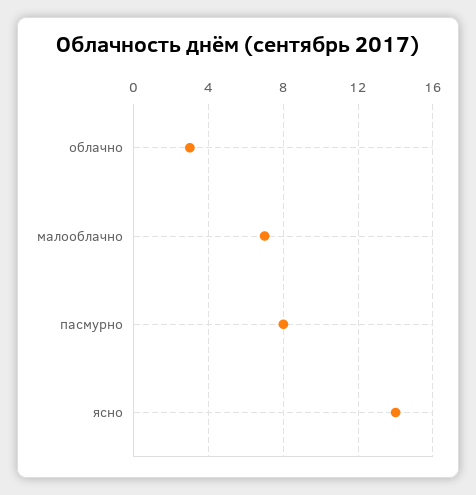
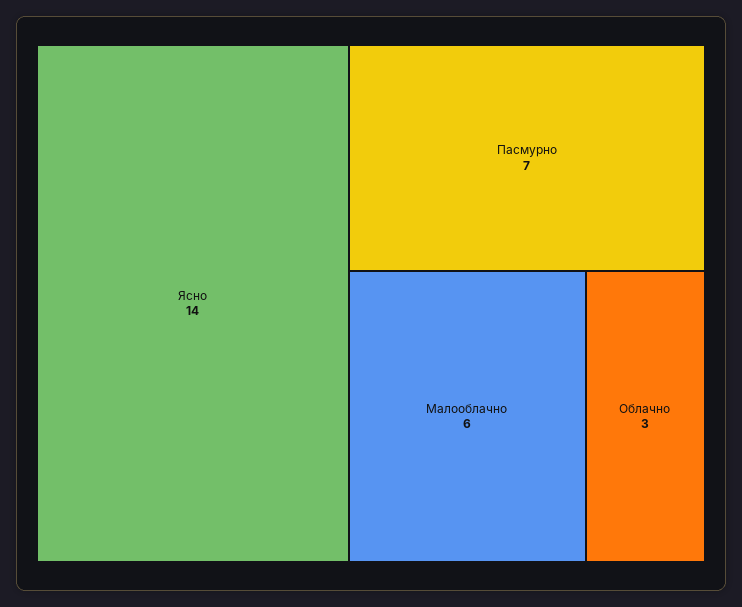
  {
    "облачно": 3,
-   "малооблачно": 7,
+   "малооблачно": 6,
-   "пасмурно": 8,
+   "пасмурно": 7,
    "ясно": 14
  }

